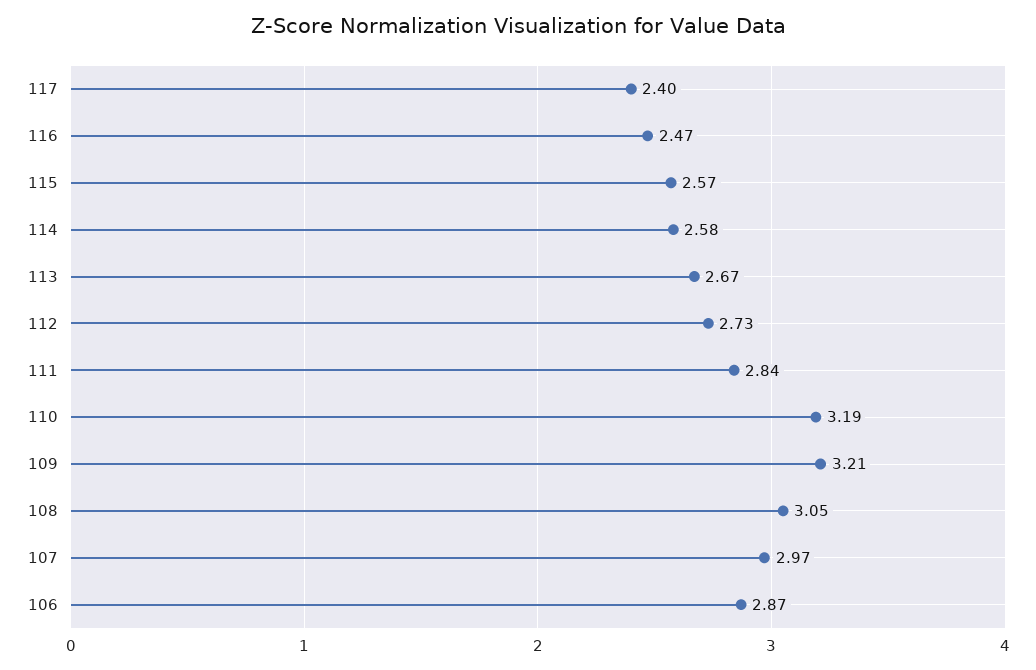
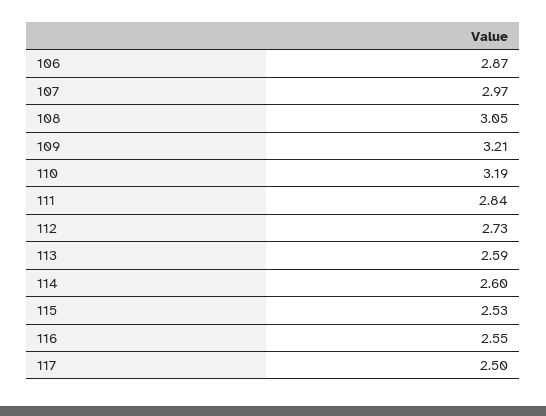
  {
-   "117": 2.4,
+   "117": 2.5,
-   "116": 2.47,
+   "116": 2.55,
-   "115": 2.57,
+   "115": 2.53,
-   "114": 2.58,
+   "114": 2.6,
-   "113": 2.67,
+   "113": 2.59,
    "112": 2.73,
    "111": 2.84,
    "110": 3.19,
    "109": 3.21,
    "108": 3.05,
    "107": 2.97,
    "106": 2.87
  }

